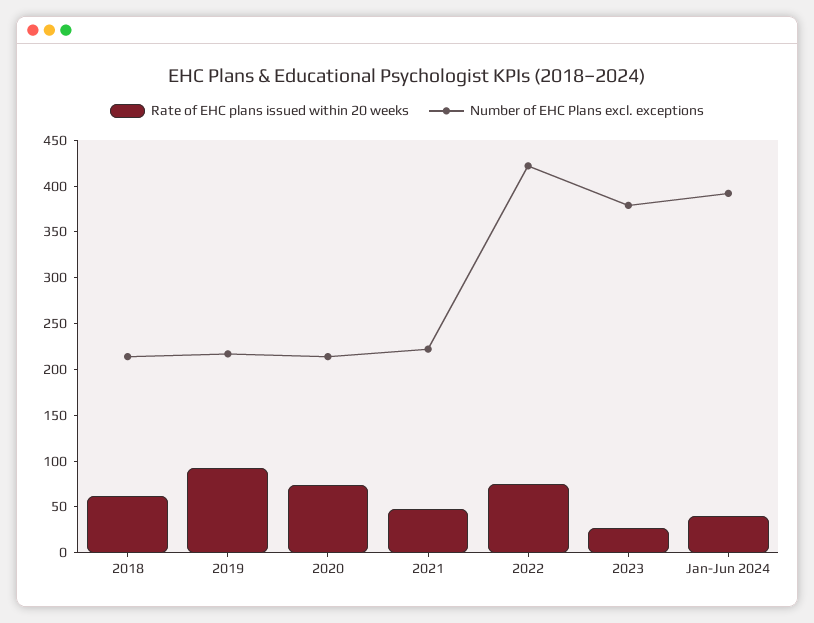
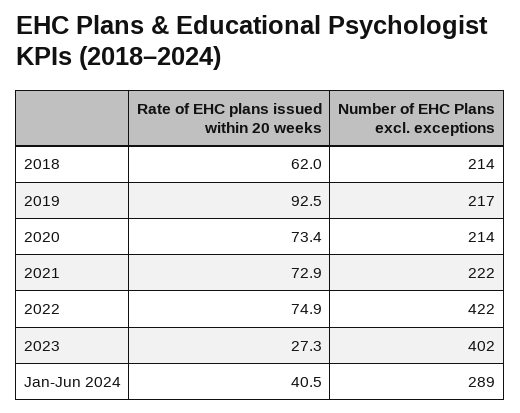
  {
    "Rate of EHC plans issued within 20 weeks": {
      "2018": 62,
      "2019": 92.5,
      "2020": 73.4,
-     "2021": 50,
+     "2021": 72.9,
      "2022": 74.9,
      "2023": 27.3,
      "Jan-Jun 2024": 40.5
    },
    "Number of EHC Plans excl. exceptions": {
      "2018": 214,
      "2019": 217,
      "2020": 214,
      "2021": 222,
      "2022": 422,
-     "2023": 380,
+     "2023": 402,
-     "Jan-Jun 2024": 390
+     "Jan-Jun 2024": 289
    }
  }

